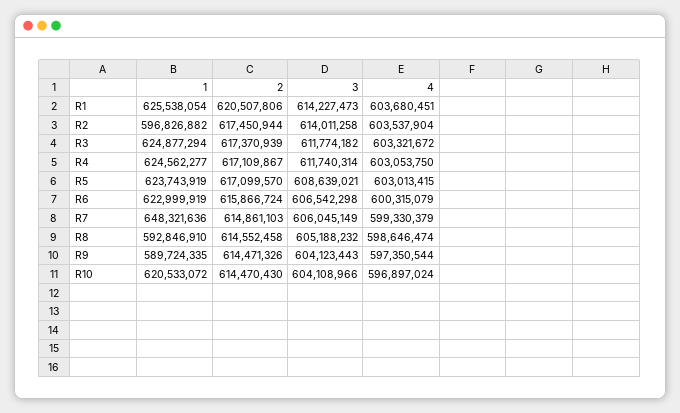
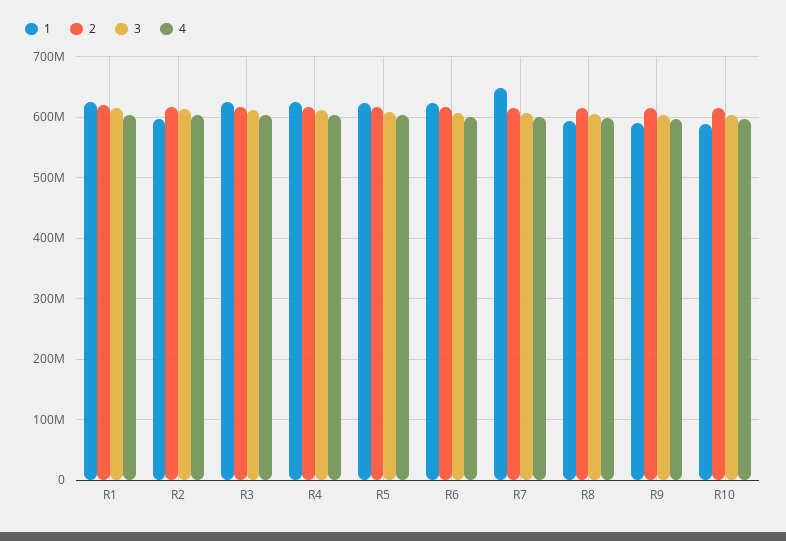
  {
    "1": {
      "R1": 625538054,
      "R2": 596826882,
      "R3": 624877294,
      "R4": 624562277,
      "R5": 623743919,
      "R6": 622999919,
      "R7": 648321636,
      "R8": 592846910,
      "R9": 589724335,
-     "R10": 620533072
+     "R10": 590000000
    },
    "2": {
      "R1": 620507806,
      "R2": 617450944,
      "R3": 617370939,
      "R4": 617109867,
      "R5": 617099570,
      "R6": 615866724,
      "R7": 614861103,
      "R8": 614552458,
      "R9": 614471326,
      "R10": 614470430
    },
    "3": {
      "R1": 614227473,
      "R2": 614011258,
      "R3": 611774182,
      "R4": 611740314,
      "R5": 608639021,
      "R6": 606542298,
      "R7": 606045149,
      "R8": 605188232,
      "R9": 604123443,
      "R10": 604108966
    },
    "4": {
      "R1": 603680451,
      "R2": 603537904,
      "R3": 603321672,
      "R4": 603053750,
      "R5": 603013415,
      "R6": 600315079,
      "R7": 599330379,
      "R8": 598646474,
      "R9": 597350544,
      "R10": 596897024
    }
  }

